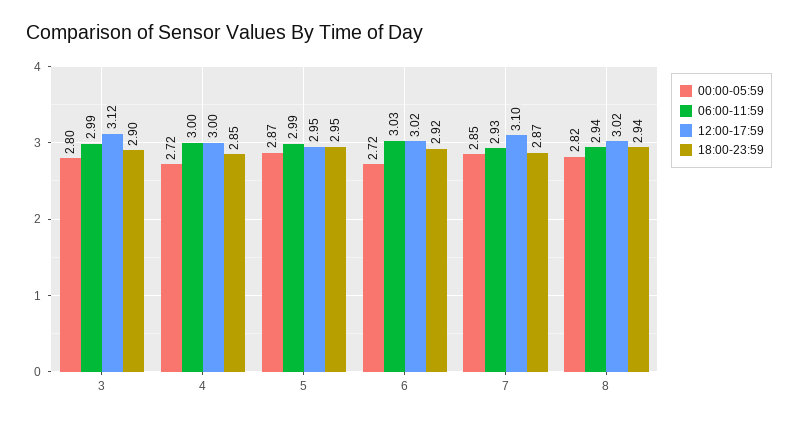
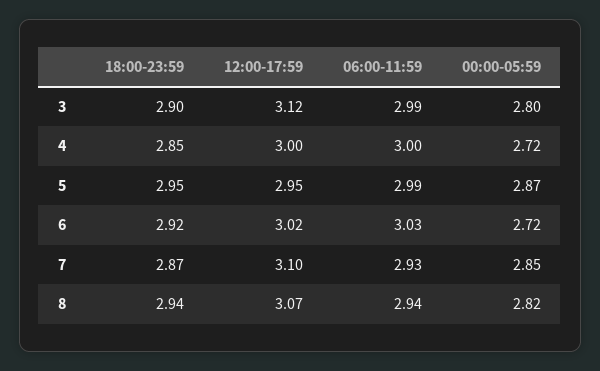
  {
    "00:00-05:59": {
      "3": 2.8,
      "4": 2.72,
      "5": 2.87,
      "6": 2.72,
      "7": 2.85,
      "8": 2.82
    },
    "06:00-11:59": {
      "3": 2.99,
      "4": 3,
      "5": 2.99,
      "6": 3.03,
      "7": 2.93,
      "8": 2.94
    },
    "12:00-17:59": {
      "3": 3.12,
      "4": 3,
      "5": 2.95,
      "6": 3.02,
      "7": 3.1,
-     "8": 3.02
+     "8": 3.07
    },
    "18:00-23:59": {
      "3": 2.9,
      "4": 2.85,
      "5": 2.95,
      "6": 2.92,
      "7": 2.87,
      "8": 2.94
    }
  }

